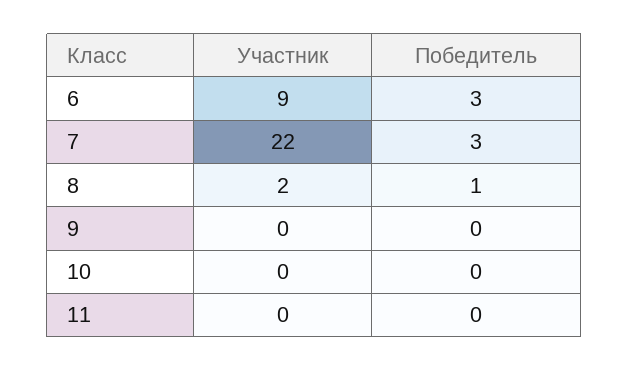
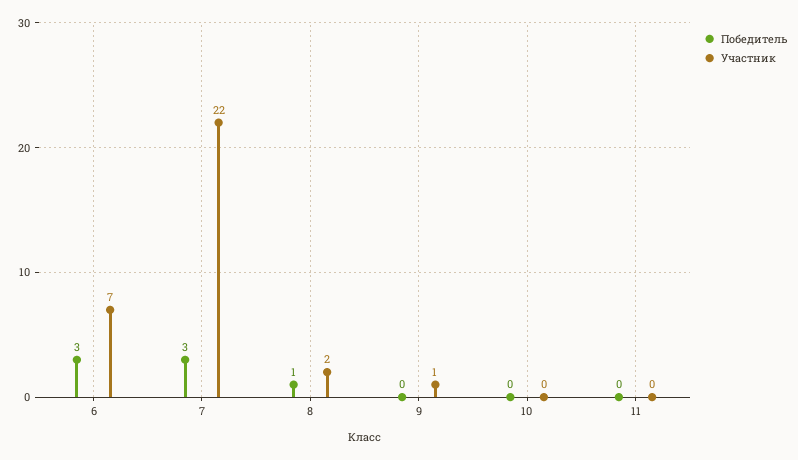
  {
    "Участник": {
-     "6": 9,
+     "6": 7,
      "7": 22,
      "8": 2,
-     "9": 0,
+     "9": 1,
      "10": 0,
      "11": 0
    },
    "Победитель": {
      "6": 3,
      "7": 3,
      "8": 1,
      "9": 0,
      "10": 0,
      "11": 0
    }
  }

